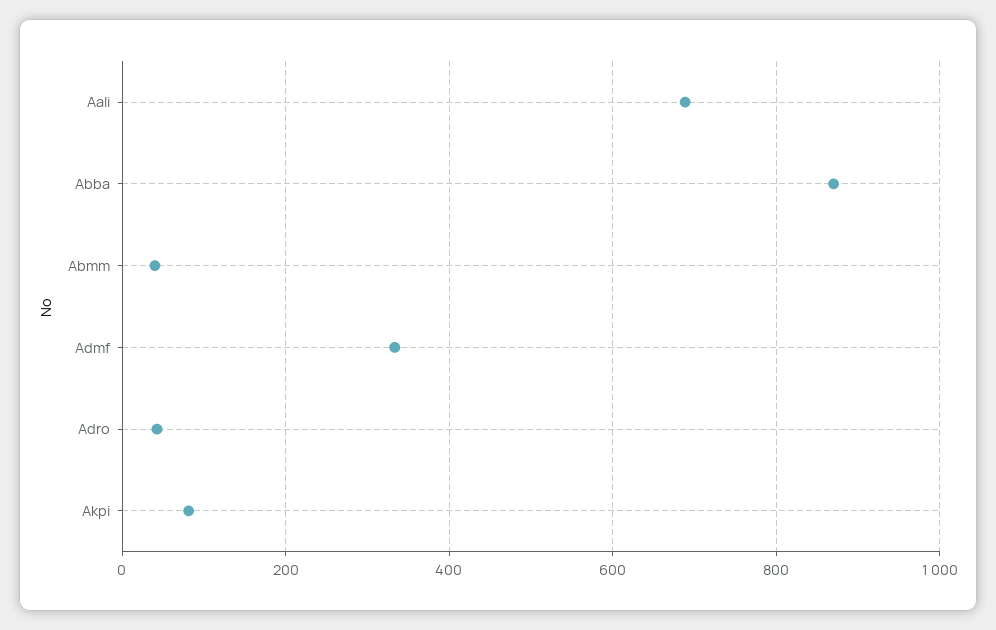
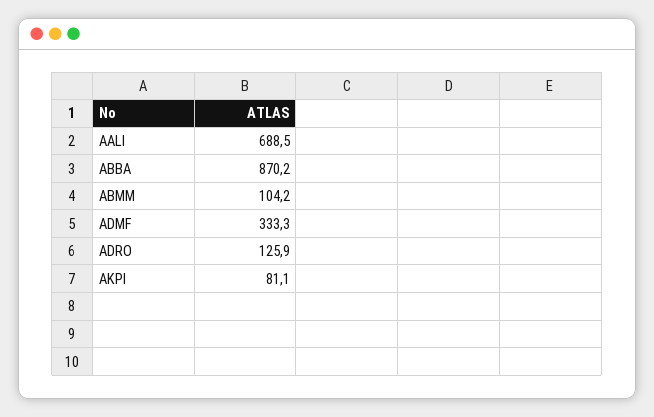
  {
    "Aali": 688.5,
    "Abba": 870.2,
-   "Abmm": 40,
+   "Abmm": 104.2,
    "Admf": 333.3,
-   "Adro": 40,
+   "Adro": 125.9,
    "Akpi": 81.1
  }

